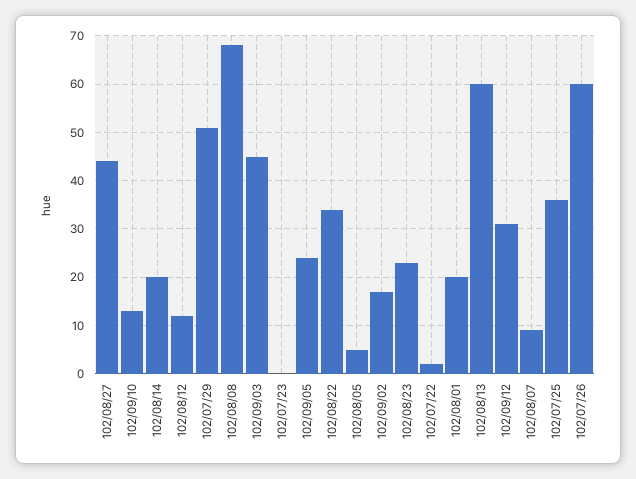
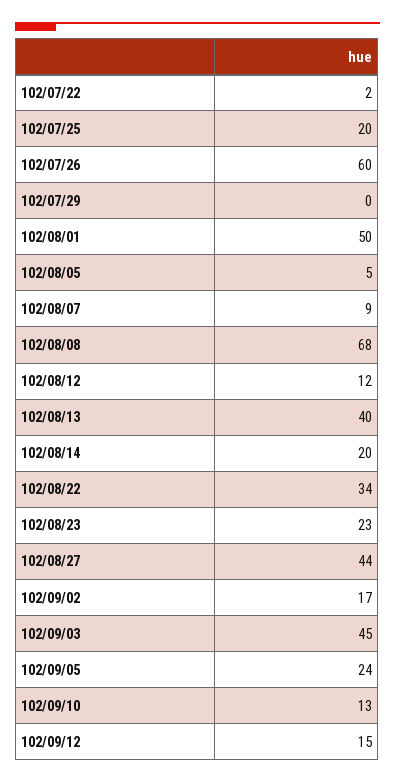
  {
    "102/08/27": 44,
    "102/09/10": 13,
    "102/08/14": 20,
    "102/08/12": 12,
-   "102/07/29": 50,
+   "102/07/29": 0,
    "102/08/08": 68,
    "102/09/03": 45,
-   "102/07/23": 0,
    "102/09/05": 24,
    "102/08/22": 34,
    "102/08/05": 5,
    "102/09/02": 17,
    "102/08/23": 23,
    "102/07/22": 2,
-   "102/08/01": 20,
+   "102/08/01": 50,
-   "102/08/13": 60,
+   "102/08/13": 40,
-   "102/09/12": 30,
+   "102/09/12": 15,
    "102/08/07": 9,
-   "102/07/25": 35,
+   "102/07/25": 20,
    "102/07/26": 60
  }

